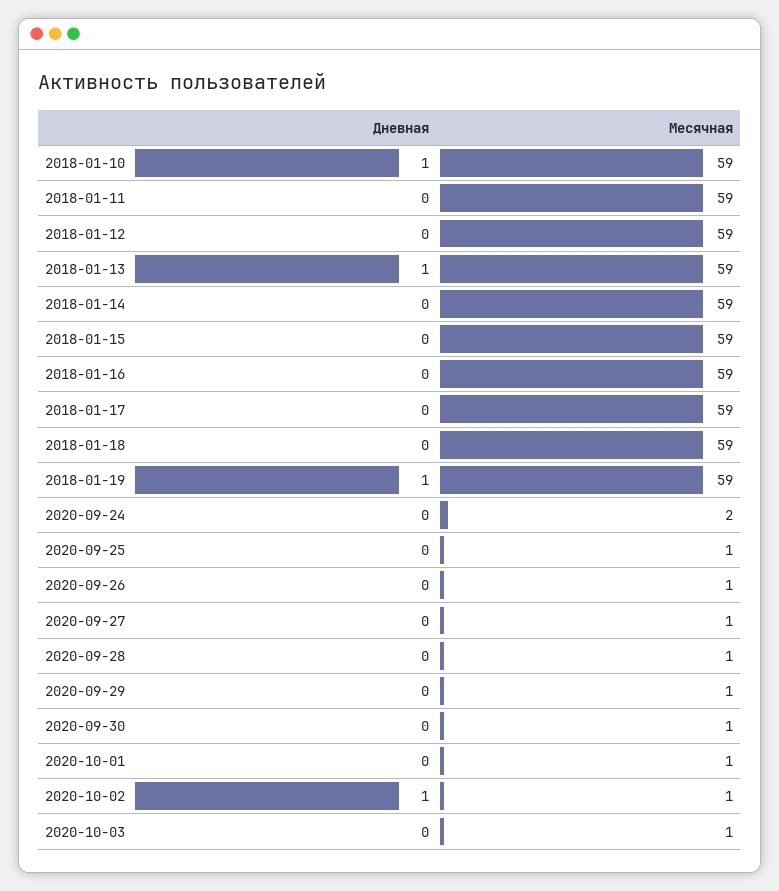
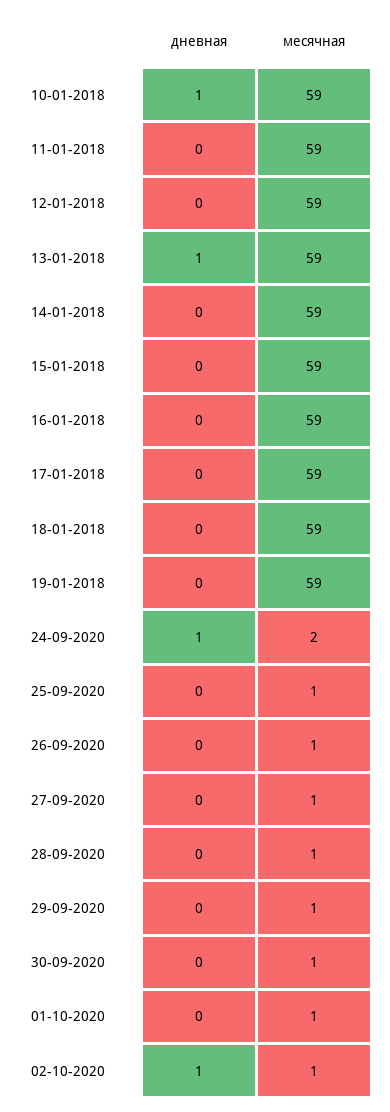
  {
    "Дневная": {
      "2018-01-10": 1,
      "2018-01-11": 0,
      "2018-01-12": 0,
      "2018-01-13": 1,
      "2018-01-14": 0,
      "2018-01-15": 0,
      "2018-01-16": 0,
      "2018-01-17": 0,
      "2018-01-18": 0,
-     "2018-01-19": 1,
+     "2018-01-19": 0,
-     "2020-09-24": 0,
+     "2020-09-24": 1,
      "2020-09-25": 0,
      "2020-09-26": 0,
      "2020-09-27": 0,
      "2020-09-28": 0,
      "2020-09-29": 0,
      "2020-09-30": 0,
      "2020-10-01": 0,
-     "2020-10-02": 1,
+     "2020-10-02": 1
-     "2020-10-03": 0
    },
    "Месячная": {
      "2018-01-10": 59,
      "2018-01-11": 59,
      "2018-01-12": 59,
      "2018-01-13": 59,
      "2018-01-14": 59,
      "2018-01-15": 59,
      "2018-01-16": 59,
      "2018-01-17": 59,
      "2018-01-18": 59,
      "2018-01-19": 59,
      "2020-09-24": 2,
      "2020-09-25": 1,
      "2020-09-26": 1,
      "2020-09-27": 1,
      "2020-09-28": 1,
      "2020-09-29": 1,
      "2020-09-30": 1,
      "2020-10-01": 1,
-     "2020-10-02": 1,
+     "2020-10-02": 1
-     "2020-10-03": 1
    }
  }

